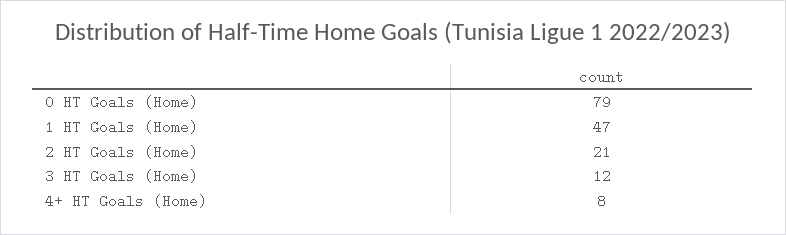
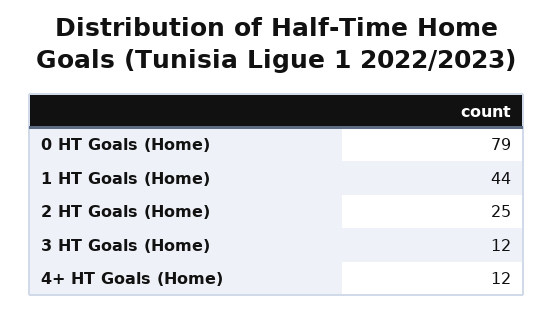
  {
    "0 HT Goals (Home)": 79,
-   "1 HT Goals (Home)": 47,
+   "1 HT Goals (Home)": 44,
-   "2 HT Goals (Home)": 21,
+   "2 HT Goals (Home)": 25,
    "3 HT Goals (Home)": 12,
-   "4+ HT Goals (Home)": 8
+   "4+ HT Goals (Home)": 12
  }

